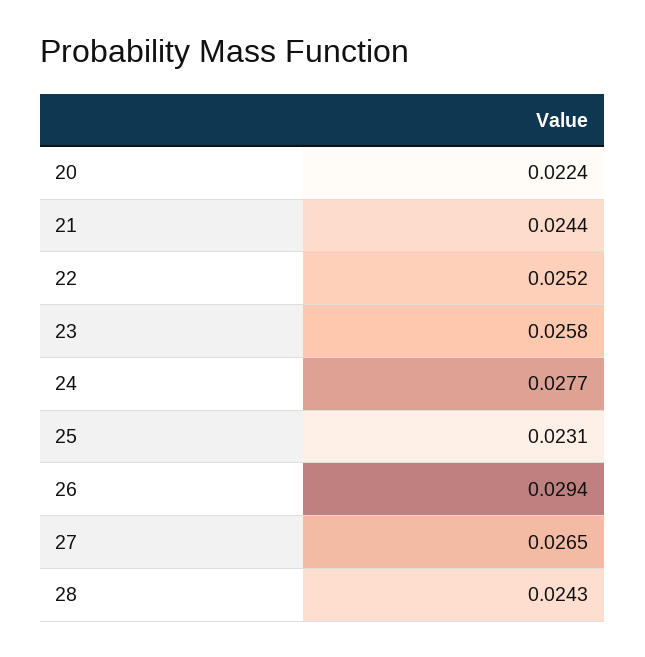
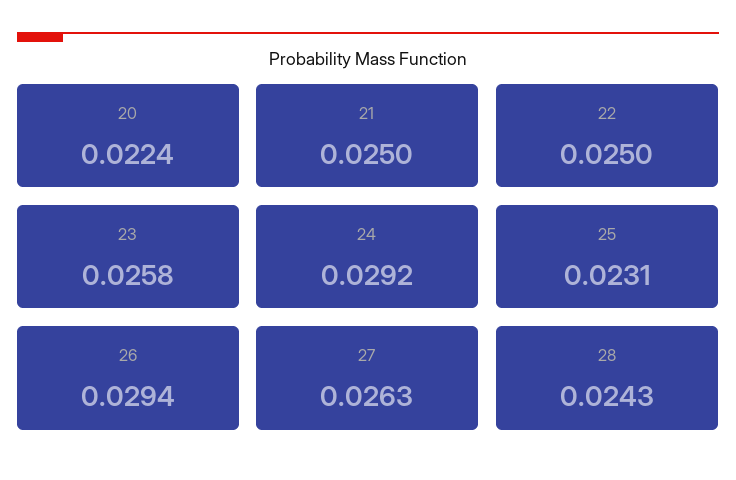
  {
    "20": 0.0224,
-   "21": 0.0244,
+   "21": 0.025,
-   "22": 0.0252,
+   "22": 0.025,
    "23": 0.0258,
-   "24": 0.0277,
+   "24": 0.0292,
    "25": 0.0231,
    "26": 0.0294,
-   "27": 0.0265,
+   "27": 0.0263,
    "28": 0.0243
  }

